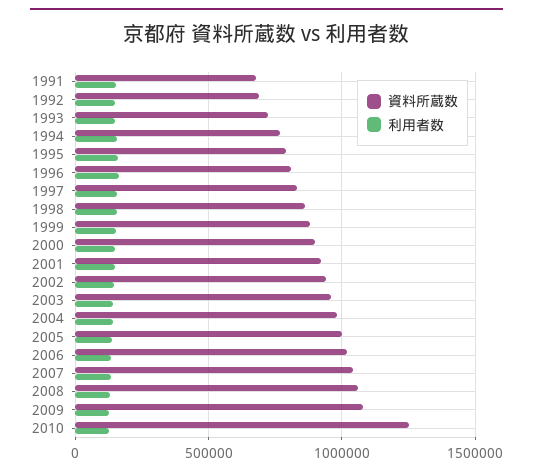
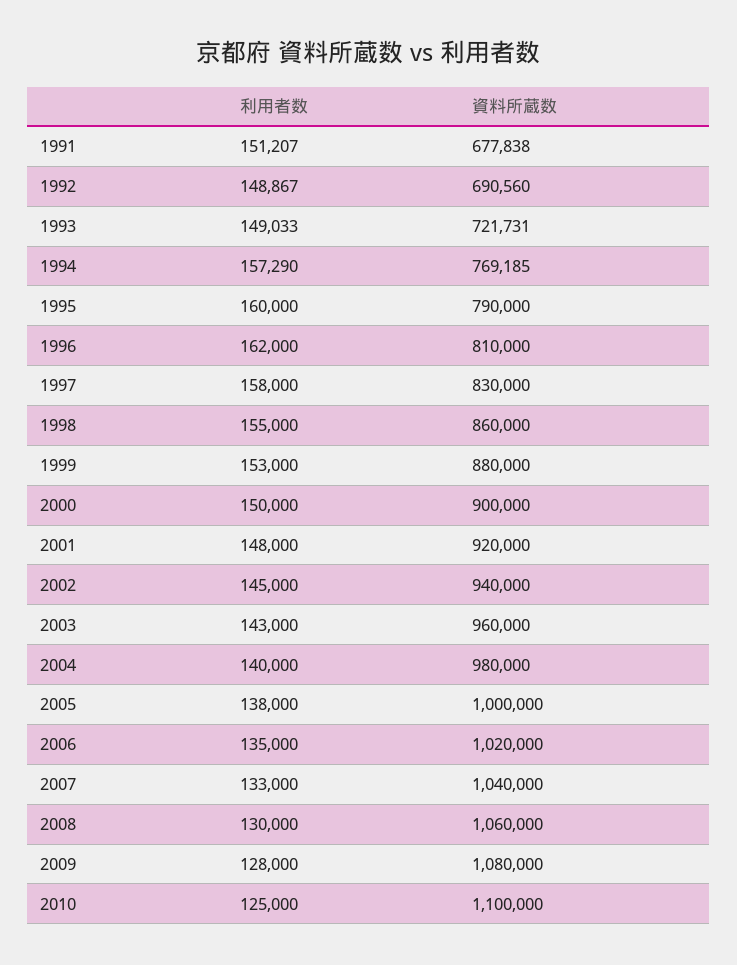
  {
    "資料所蔵数": {
      "1991": 677838,
      "1992": 690560,
      "1993": 721731,
      "1994": 769185,
      "1995": 790000,
      "1996": 810000,
      "1997": 830000,
      "1998": 860000,
      "1999": 880000,
      "2000": 900000,
      "2001": 920000,
      "2002": 940000,
      "2003": 960000,
      "2004": 980000,
      "2005": 1000000,
      "2006": 1020000,
      "2007": 1040000,
      "2008": 1060000,
      "2009": 1080000,
-     "2010": 1250000
+     "2010": 1100000
    },
    "利用者数": {
      "1991": 151207,
      "1992": 148867,
      "1993": 149033,
      "1994": 157290,
      "1995": 160000,
      "1996": 162000,
      "1997": 158000,
      "1998": 155000,
      "1999": 153000,
      "2000": 150000,
      "2001": 148000,
      "2002": 145000,
      "2003": 143000,
      "2004": 140000,
      "2005": 138000,
      "2006": 135000,
      "2007": 133000,
      "2008": 130000,
      "2009": 128000,
      "2010": 125000
    }
  }

